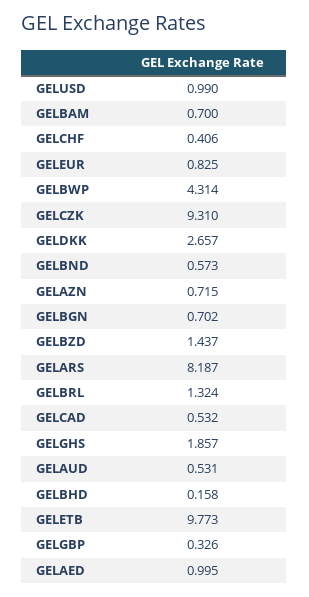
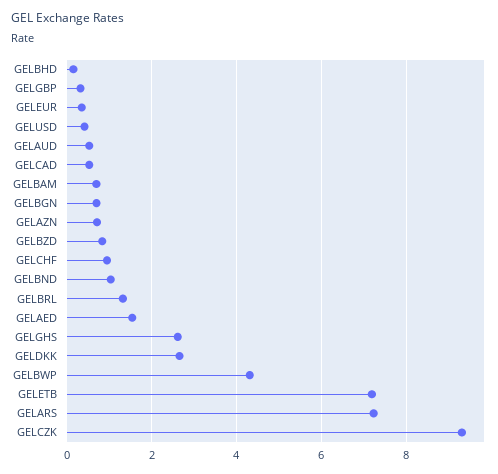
  {
-   "GELUSD": 0.99,
+   "GELUSD": 0.4,
    "GELBAM": 0.7,
-   "GELCHF": 0.406,
+   "GELCHF": 1,
-   "GELEUR": 0.825,
+   "GELEUR": 0.4,
    "GELBWP": 4.314,
    "GELCZK": 9.31,
    "GELDKK": 2.657,
-   "GELBND": 0.573,
+   "GELBND": 1,
    "GELAZN": 0.715,
    "GELBGN": 0.702,
-   "GELBZD": 1.437,
+   "GELBZD": 0.8,
-   "GELARS": 8.187,
+   "GELARS": 7.2,
    "GELBRL": 1.324,
    "GELCAD": 0.532,
-   "GELGHS": 1.857,
+   "GELGHS": 2.6,
    "GELAUD": 0.531,
    "GELBHD": 0.158,
-   "GELETB": 9.773,
+   "GELETB": 7.2,
    "GELGBP": 0.326,
-   "GELAED": 0.995
+   "GELAED": 1.6
  }

